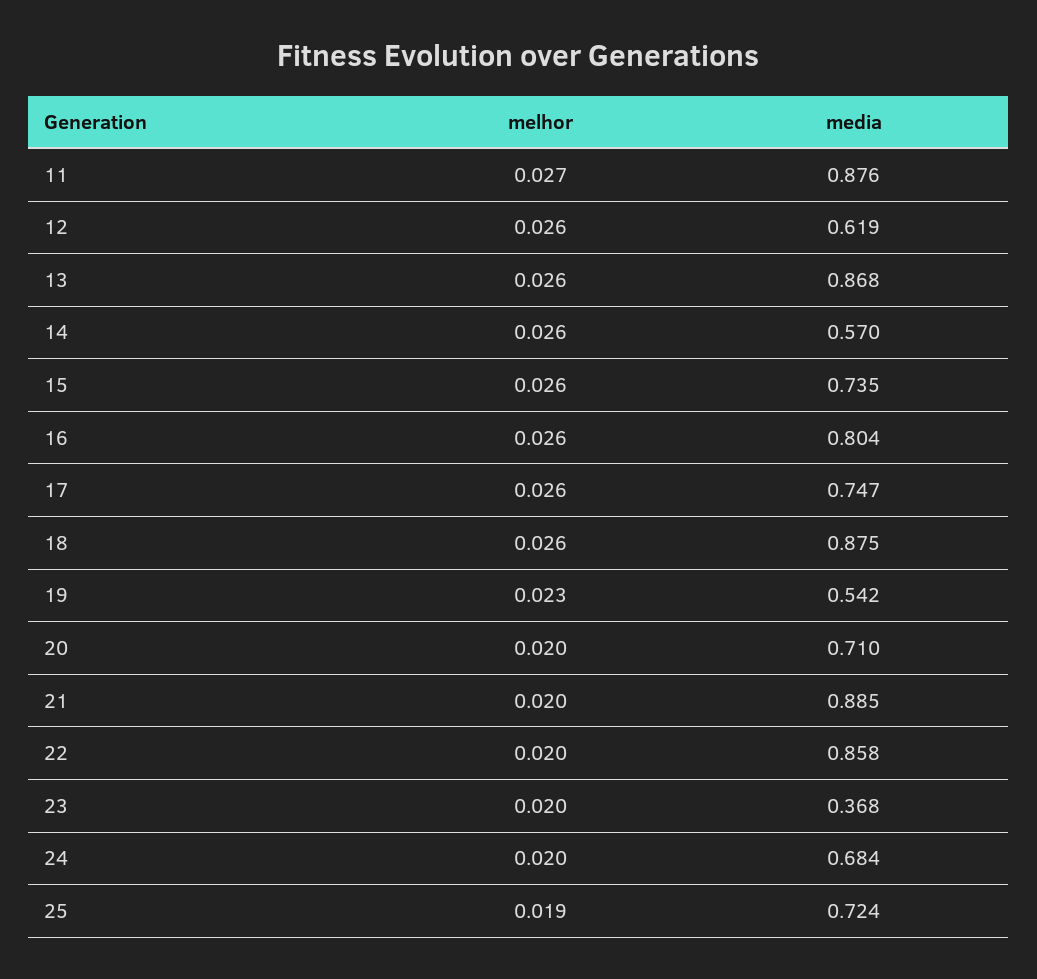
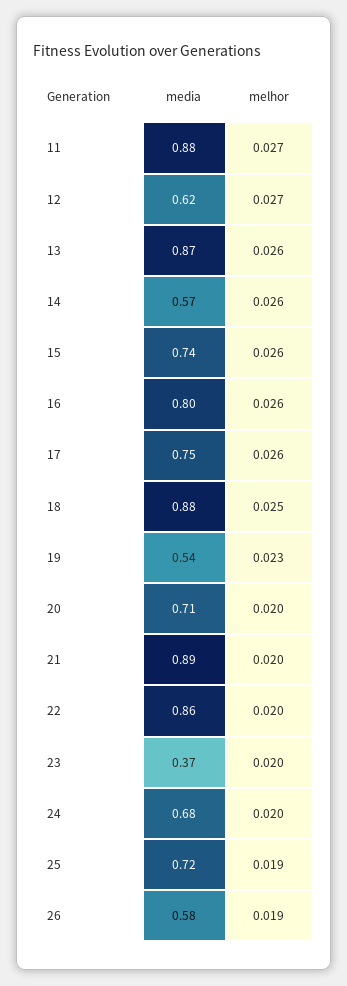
  {
    "melhor": {
      "11": 0.027,
-     "12": 0.026,
+     "12": 0.027,
      "13": 0.026,
      "14": 0.026,
      "15": 0.026,
      "16": 0.026,
      "17": 0.026,
-     "18": 0.026,
+     "18": 0.025,
      "19": 0.023,
      "20": 0.02,
      "21": 0.02,
      "22": 0.02,
      "23": 0.02,
      "24": 0.02,
-     "25": 0.019
+     "25": 0.019,
+     "26": 0.019
    },
    "media": {
      "11": 0.876,
      "12": 0.619,
      "13": 0.868,
      "14": 0.57,
      "15": 0.735,
      "16": 0.804,
      "17": 0.747,
      "18": 0.875,
      "19": 0.542,
      "20": 0.71,
      "21": 0.885,
      "22": 0.858,
      "23": 0.368,
      "24": 0.684,
-     "25": 0.724
+     "25": 0.724,
+     "26": 0.58
    }
  }

